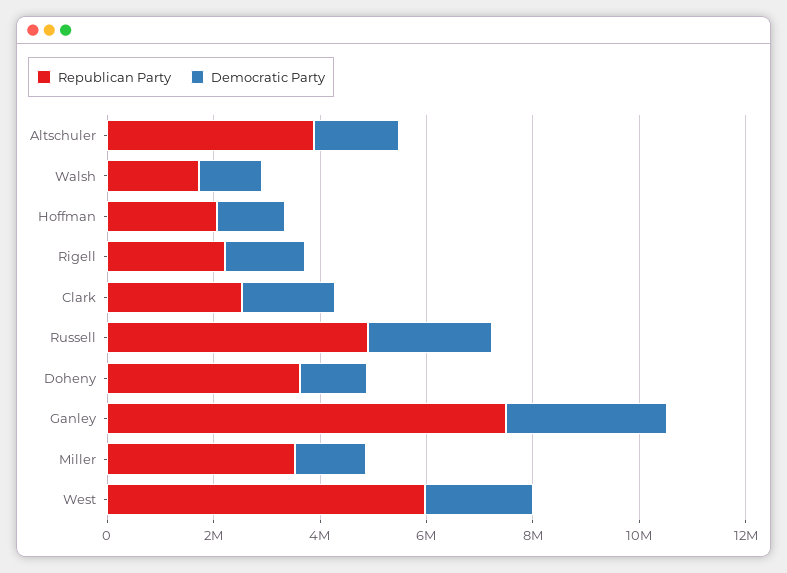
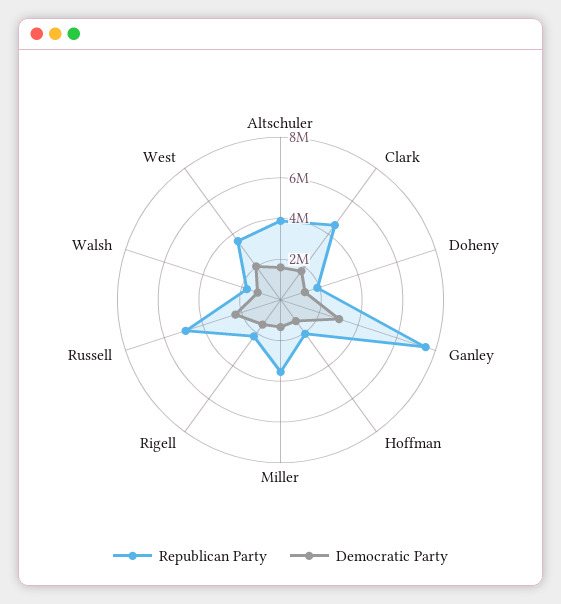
  {
    "Republican Party": {
      "Altschuler": 4000000,
      "Walsh": 1500000,
      "Hoffman": 2000000,
      "Rigell": 2000000,
-     "Clark": 2500000,
+     "Clark": 4500000,
      "Russell": 5000000,
-     "Doheny": 3500000,
+     "Doheny": 2000000,
      "Ganley": 7500000,
      "Miller": 3500000,
-     "West": 6000000
+     "West": 3500000
    },
    "Democratic Party": {
      "Altschuler": 1500000,
      "Walsh": 1000000,
      "Hoffman": 1500000,
      "Rigell": 1500000,
      "Clark": 1500000,
      "Russell": 2500000,
      "Doheny": 1500000,
      "Ganley": 3000000,
      "Miller": 1500000,
      "West": 2000000
    }
  }

